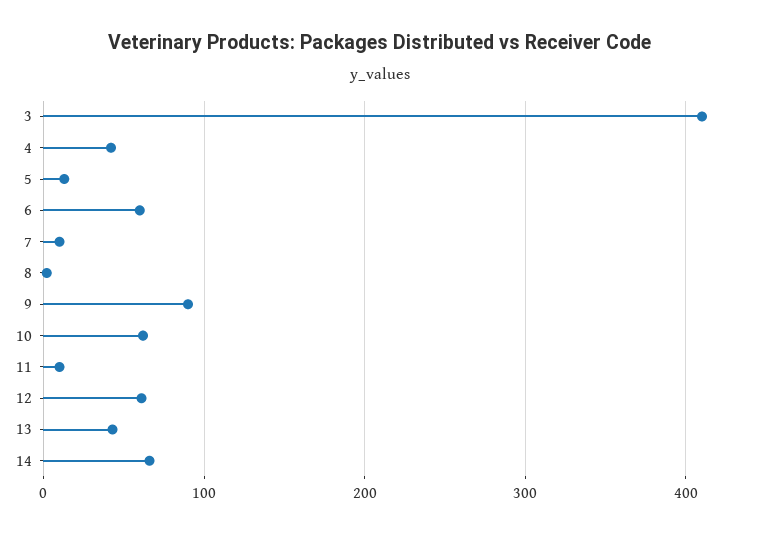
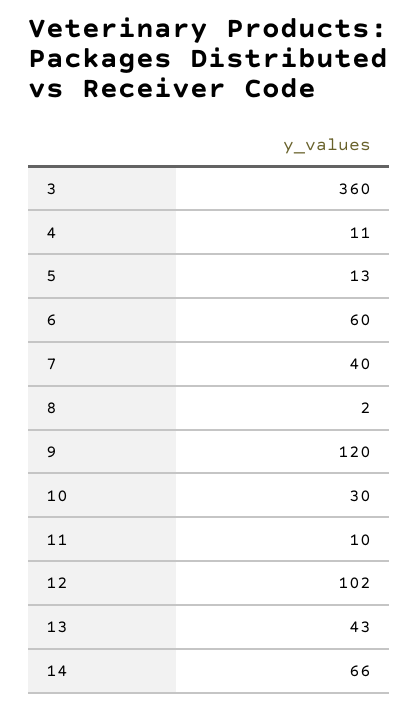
  {
-   "3": 410,
+   "3": 360,
-   "4": 40,
+   "4": 11,
    "5": 13,
    "6": 60,
-   "7": 10,
+   "7": 40,
    "8": 2,
-   "9": 90,
+   "9": 120,
-   "10": 60,
+   "10": 30,
    "11": 10,
-   "12": 60,
+   "12": 102,
    "13": 43,
    "14": 66
  }

